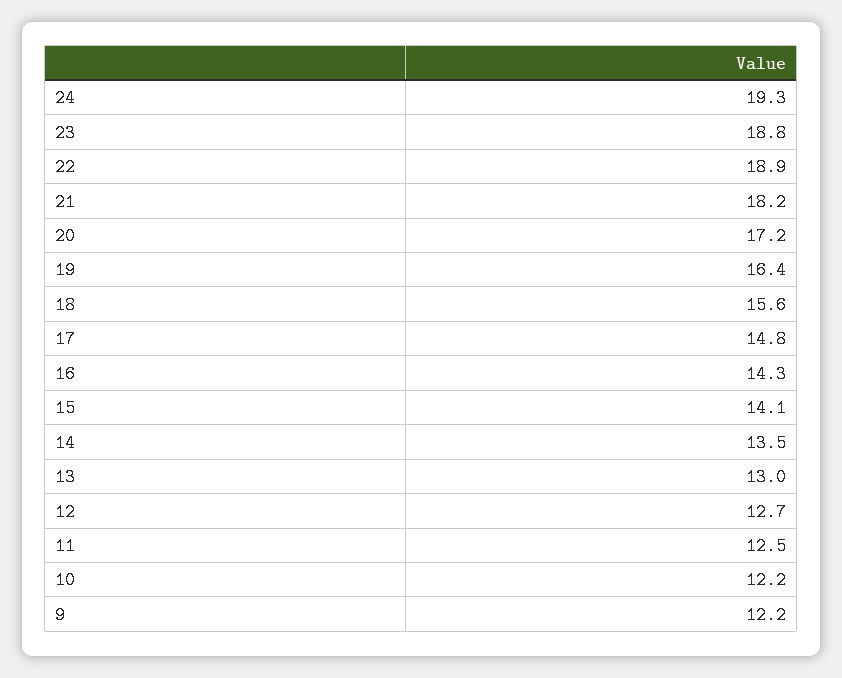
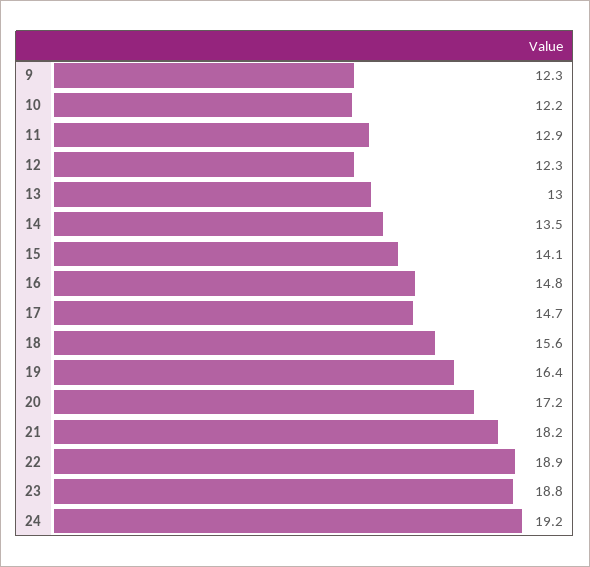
  {
-   "24": 19.3,
+   "24": 19.2,
    "23": 18.8,
    "22": 18.9,
    "21": 18.2,
    "20": 17.2,
    "19": 16.4,
    "18": 15.6,
-   "17": 14.8,
+   "17": 14.7,
-   "16": 14.3,
+   "16": 14.8,
    "15": 14.1,
    "14": 13.5,
    "13": 13,
-   "12": 12.7,
+   "12": 12.3,
-   "11": 12.5,
+   "11": 12.9,
    "10": 12.2,
-   "9": 12.2
+   "9": 12.3
  }

